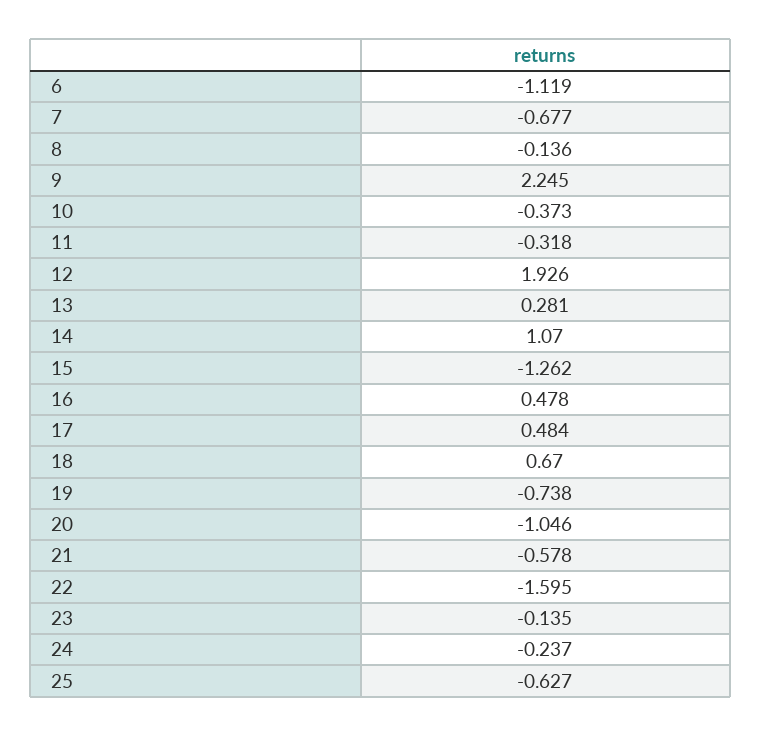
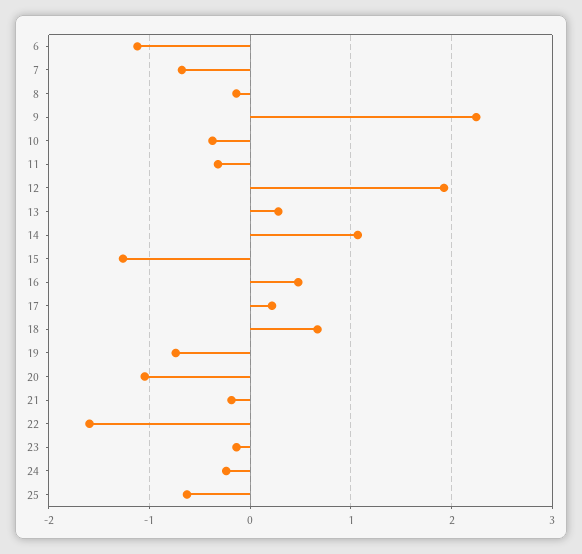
  {
    "6": -1.119,
    "7": -0.677,
    "8": -0.136,
    "9": 2.245,
    "10": -0.373,
    "11": -0.318,
    "12": 1.926,
    "13": 0.281,
    "14": 1.07,
    "15": -1.262,
    "16": 0.478,
-   "17": 0.484,
+   "17": 0.2,
    "18": 0.67,
    "19": -0.738,
    "20": -1.046,
-   "21": -0.578,
+   "21": -0.2,
    "22": -1.595,
    "23": -0.135,
    "24": -0.237,
    "25": -0.627
  }

